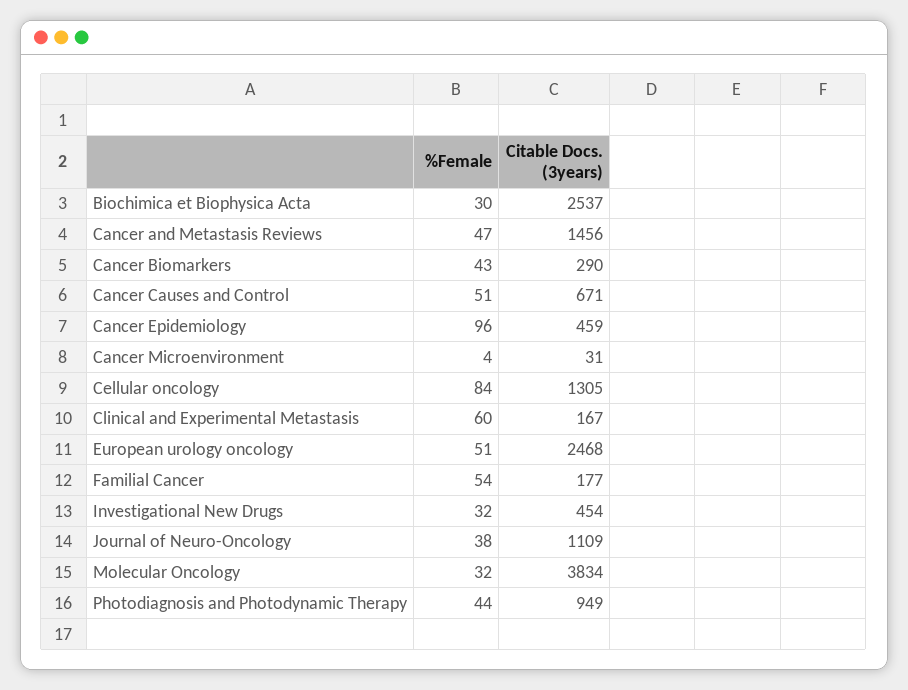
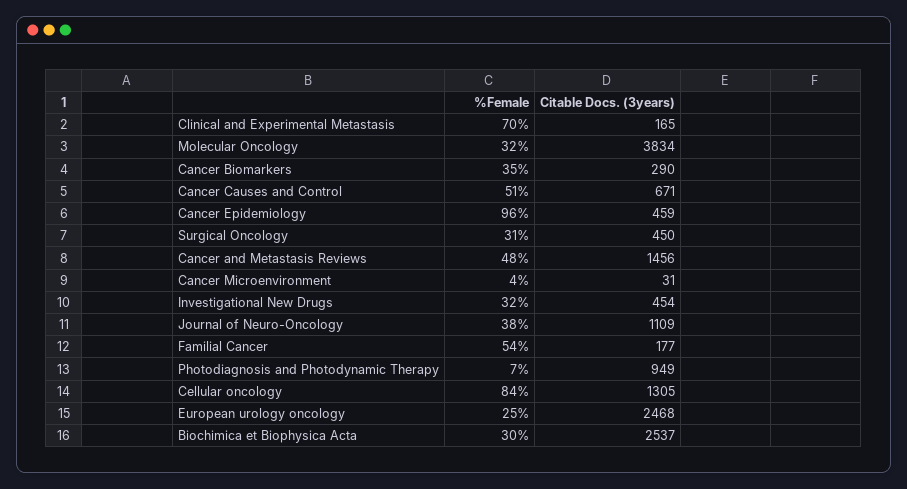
  {
    "%Female": {
      "Biochimica et Biophysica Acta": 30,
-     "Cancer and Metastasis Reviews": 47,
+     "Cancer and Metastasis Reviews": 48,
-     "Cancer Biomarkers": 43,
+     "Cancer Biomarkers": 35,
      "Cancer Causes and Control": 51,
      "Cancer Epidemiology": 96,
      "Cancer Microenvironment": 4,
      "Cellular oncology": 84,
-     "Clinical and Experimental Metastasis": 60,
+     "Clinical and Experimental Metastasis": 70,
-     "European urology oncology": 51,
+     "European urology oncology": 25,
      "Familial Cancer": 54,
      "Investigational New Drugs": 32,
      "Journal of Neuro-Oncology": 38,
      "Molecular Oncology": 32,
-     "Photodiagnosis and Photodynamic Therapy": 44
+     "Photodiagnosis and Photodynamic Therapy": 7,
+     "Surgical Oncology": 31
    },
    "Citable Docs. (3years)": {
      "Biochimica et Biophysica Acta": 2537,
      "Cancer and Metastasis Reviews": 1456,
      "Cancer Biomarkers": 290,
      "Cancer Causes and Control": 671,
      "Cancer Epidemiology": 459,
      "Cancer Microenvironment": 31,
      "Cellular oncology": 1305,
-     "Clinical and Experimental Metastasis": 167,
+     "Clinical and Experimental Metastasis": 165,
      "European urology oncology": 2468,
      "Familial Cancer": 177,
      "Investigational New Drugs": 454,
      "Journal of Neuro-Oncology": 1109,
      "Molecular Oncology": 3834,
-     "Photodiagnosis and Photodynamic Therapy": 949
+     "Photodiagnosis and Photodynamic Therapy": 949,
+     "Surgical Oncology": 450
    }
  }

